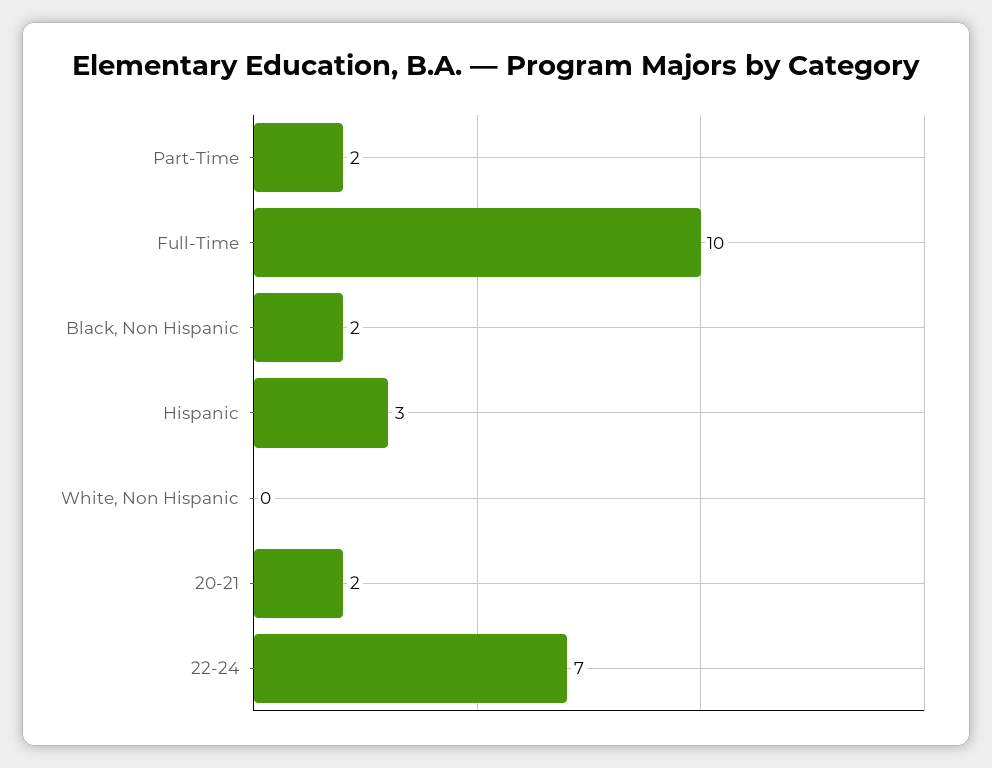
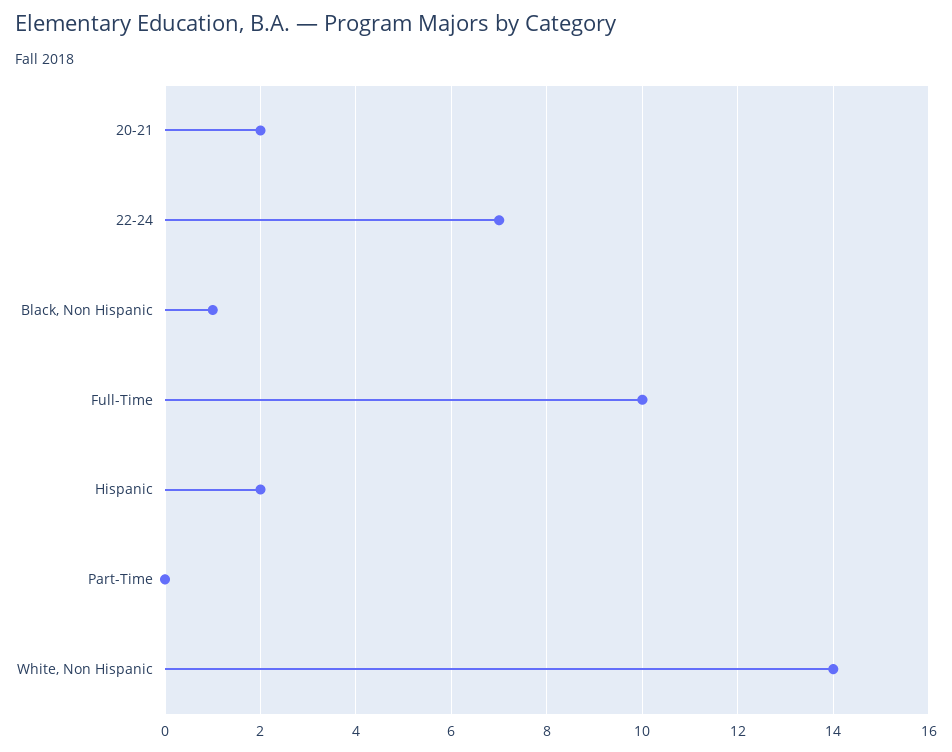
  {
-   "Part-Time": 2,
+   "Part-Time": 0,
    "Full-Time": 10,
-   "Black, Non Hispanic": 2,
+   "Black, Non Hispanic": 1,
-   "Hispanic": 3,
+   "Hispanic": 2,
-   "White, Non Hispanic": 0,
+   "White, Non Hispanic": 14,
    "20-21": 2,
    "22-24": 7
  }

